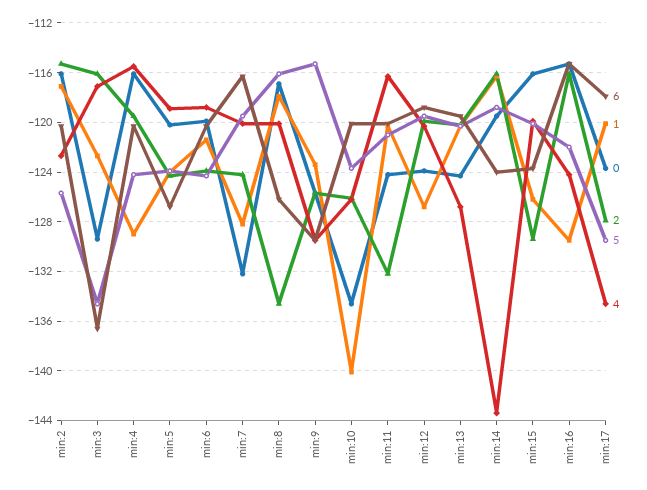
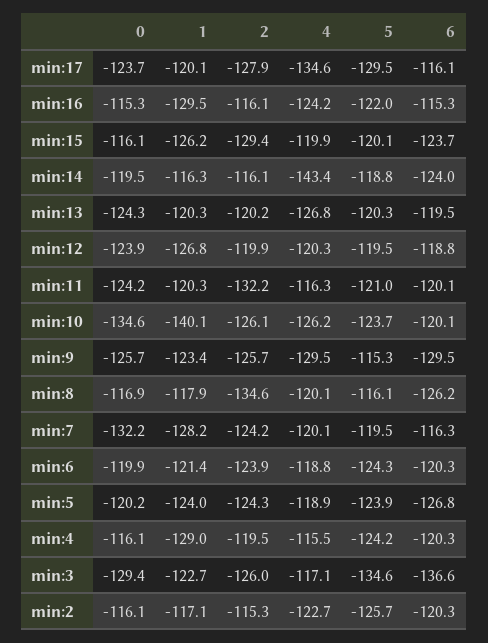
  {
    "6": {
      "min:2": -120.3,
      "min:3": -136.6,
      "min:4": -120.3,
      "min:5": -126.8,
      "min:6": -120.3,
      "min:7": -116.3,
      "min:8": -126.2,
      "min:9": -129.5,
      "min:10": -120.1,
      "min:11": -120.1,
      "min:12": -118.8,
      "min:13": -119.5,
      "min:14": -124,
      "min:15": -123.7,
      "min:16": -115.3,
-     "min:17": -118
+     "min:17": -116.1
    },
    "1": {
      "min:2": -117.1,
      "min:3": -122.7,
      "min:4": -129,
      "min:5": -124,
      "min:6": -121.4,
      "min:7": -128.2,
      "min:8": -117.9,
      "min:9": -123.4,
      "min:10": -140.1,
      "min:11": -120.3,
      "min:12": -126.8,
      "min:13": -120.3,
      "min:14": -116.3,
      "min:15": -126.2,
      "min:16": -129.5,
      "min:17": -120.1
    },
    "0": {
      "min:2": -116.1,
      "min:3": -129.4,
      "min:4": -116.1,
      "min:5": -120.2,
      "min:6": -119.9,
      "min:7": -132.2,
      "min:8": -116.9,
      "min:9": -125.7,
      "min:10": -134.6,
      "min:11": -124.2,
      "min:12": -123.9,
      "min:13": -124.3,
      "min:14": -119.5,
      "min:15": -116.1,
      "min:16": -115.3,
      "min:17": -123.7
    },
    "2": {
      "min:2": -115.3,
-     "min:3": -116,
+     "min:3": -126,
      "min:4": -119.5,
      "min:5": -124.3,
      "min:6": -123.9,
      "min:7": -124.2,
      "min:8": -134.6,
      "min:9": -125.7,
      "min:10": -126.1,
      "min:11": -132.2,
      "min:12": -119.9,
      "min:13": -120.2,
      "min:14": -116.1,
      "min:15": -129.4,
      "min:16": -116.1,
      "min:17": -127.9
    },
    "5": {
      "min:2": -125.7,
      "min:3": -134.6,
      "min:4": -124.2,
      "min:5": -123.9,
      "min:6": -124.3,
      "min:7": -119.5,
      "min:8": -116.1,
      "min:9": -115.3,
      "min:10": -123.7,
      "min:11": -121,
      "min:12": -119.5,
      "min:13": -120.3,
      "min:14": -118.8,
      "min:15": -120.1,
      "min:16": -122,
      "min:17": -129.5
    },
    "4": {
      "min:2": -122.7,
      "min:3": -117.1,
      "min:4": -115.5,
      "min:5": -118.9,
      "min:6": -118.8,
      "min:7": -120.1,
      "min:8": -120.1,
      "min:9": -129.5,
      "min:10": -126.2,
      "min:11": -116.3,
      "min:12": -120.3,
      "min:13": -126.8,
      "min:14": -143.4,
      "min:15": -119.9,
      "min:16": -124.2,
      "min:17": -134.6
    }
  }

